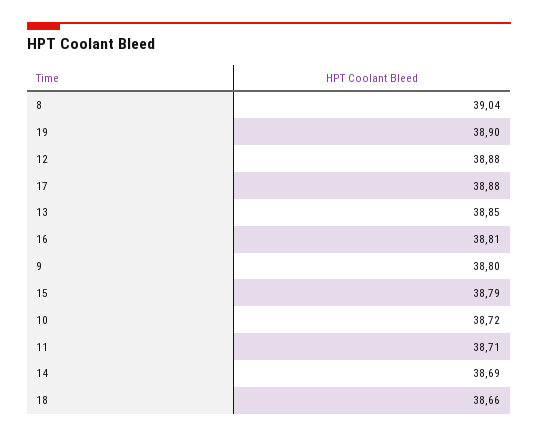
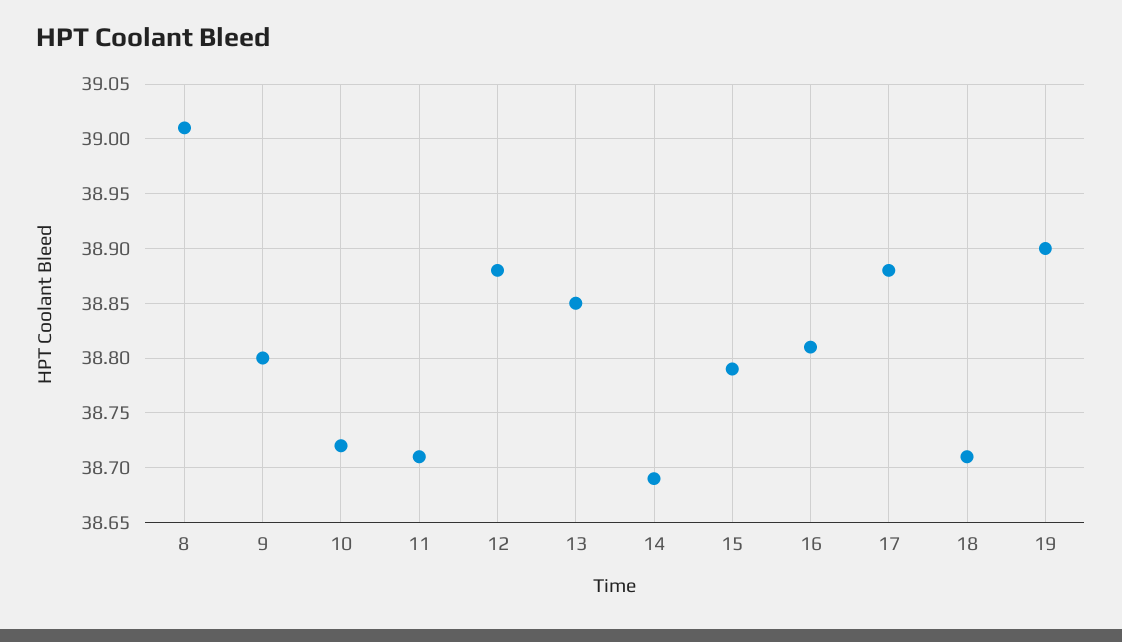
  {
-   "8": 39.04,
+   "8": 39.01,
    "19": 38.9,
    "12": 38.88,
    "17": 38.88,
    "13": 38.85,
    "16": 38.81,
    "9": 38.8,
    "15": 38.79,
    "10": 38.72,
    "11": 38.71,
    "14": 38.69,
-   "18": 38.66
+   "18": 38.71
  }

